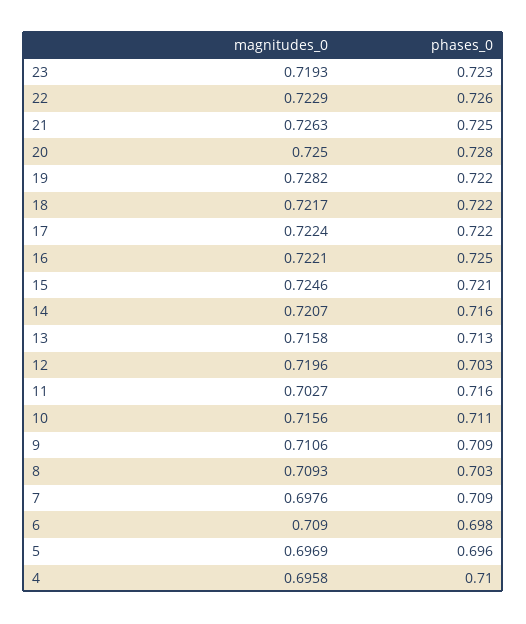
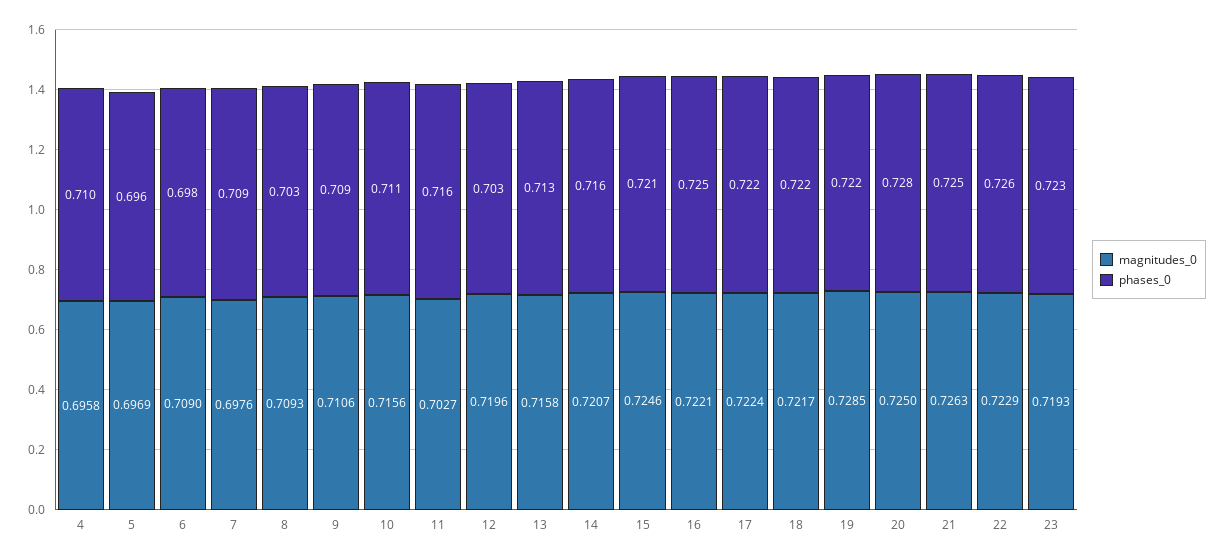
  {
    "magnitudes_0": {
      "23": 0.7193,
      "22": 0.7229,
      "21": 0.7263,
      "20": 0.725,
-     "19": 0.7282,
+     "19": 0.7285,
      "18": 0.7217,
      "17": 0.7224,
      "16": 0.7221,
      "15": 0.7246,
      "14": 0.7207,
      "13": 0.7158,
      "12": 0.7196,
      "11": 0.7027,
      "10": 0.7156,
      "9": 0.7106,
      "8": 0.7093,
      "7": 0.6976,
      "6": 0.709,
      "5": 0.6969,
      "4": 0.6958
    },
    "phases_0": {
      "23": 0.723,
      "22": 0.726,
      "21": 0.725,
      "20": 0.728,
      "19": 0.722,
      "18": 0.722,
      "17": 0.722,
      "16": 0.725,
      "15": 0.721,
      "14": 0.716,
      "13": 0.713,
      "12": 0.703,
      "11": 0.716,
      "10": 0.711,
      "9": 0.709,
      "8": 0.703,
      "7": 0.709,
      "6": 0.698,
      "5": 0.696,
      "4": 0.71
    }
  }

